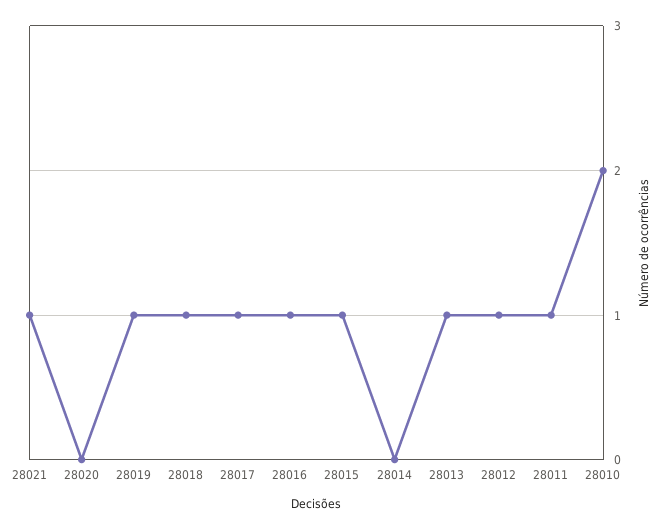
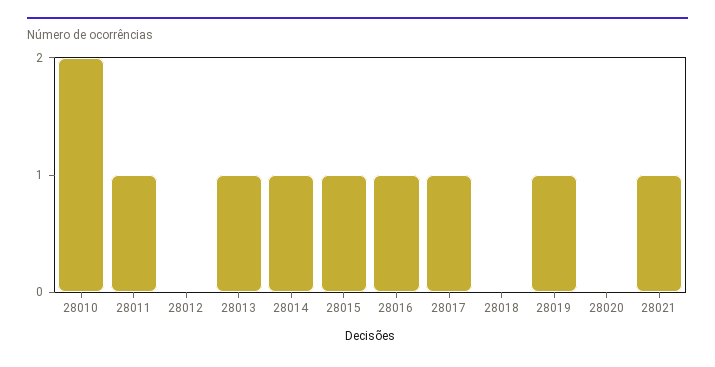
  {
    "28021": 1,
    "28020": 0,
    "28019": 1,
-   "28018": 1,
+   "28018": 0,
    "28017": 1,
    "28016": 1,
    "28015": 1,
-   "28014": 0,
+   "28014": 1,
    "28013": 1,
-   "28012": 1,
+   "28012": 0,
    "28011": 1,
    "28010": 2
  }

